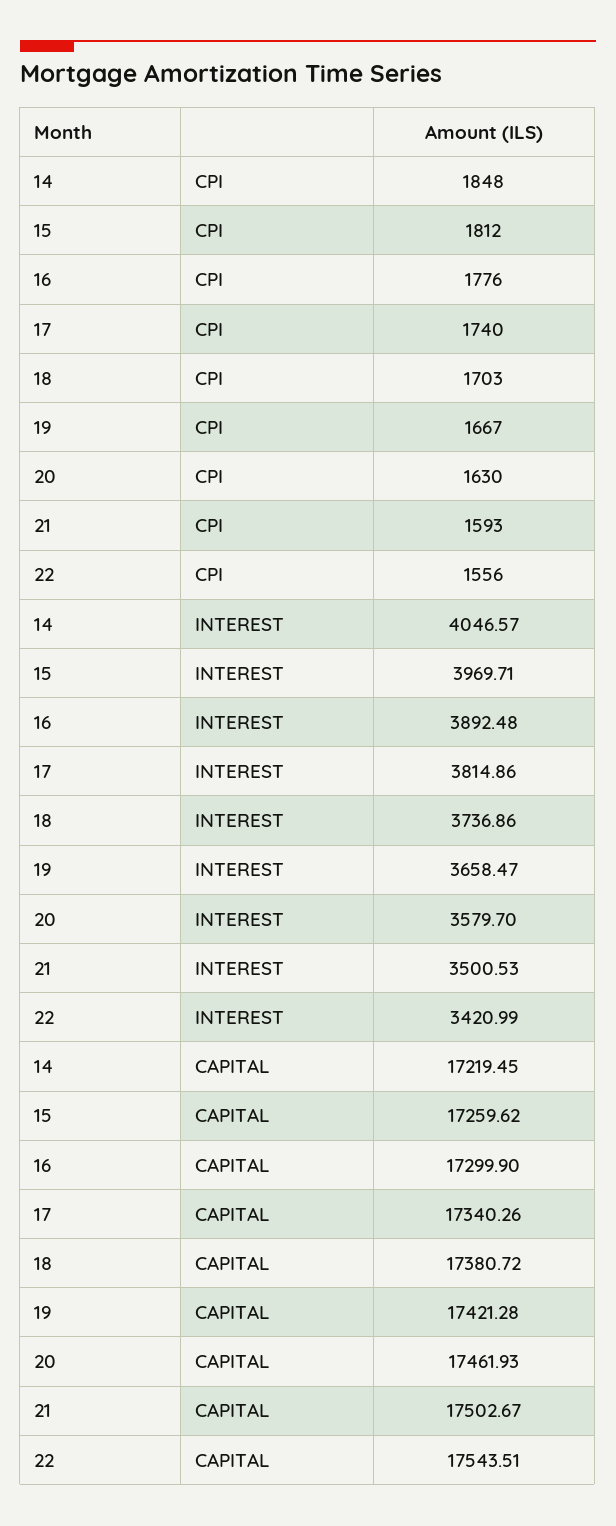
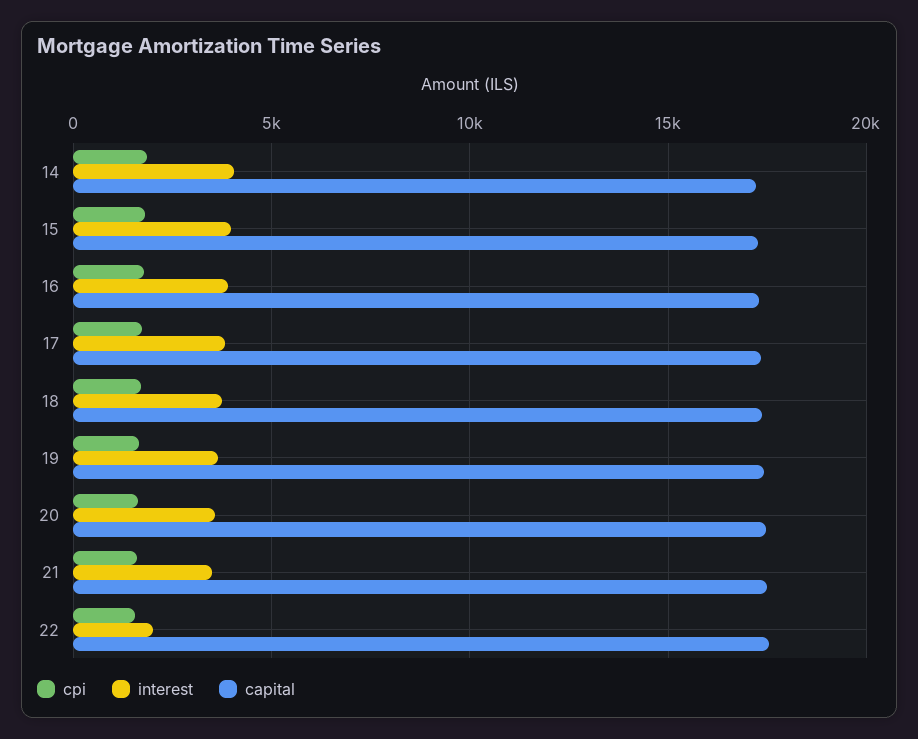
  {
    "CPI": {
      "14": 1848,
      "15": 1812,
      "16": 1776,
      "17": 1740,
      "18": 1703,
      "19": 1667,
      "20": 1630,
      "21": 1593,
      "22": 1556
    },
    "INTEREST": {
      "14": 4046.57,
      "15": 3969.71,
      "16": 3892.48,
      "17": 3814.86,
      "18": 3736.86,
      "19": 3658.47,
      "20": 3579.7,
      "21": 3500.53,
-     "22": 3420.99
+     "22": 2000
    },
    "CAPITAL": {
      "14": 17219.45,
      "15": 17259.62,
      "16": 17299.9,
      "17": 17340.26,
      "18": 17380.72,
      "19": 17421.28,
      "20": 17461.93,
      "21": 17502.67,
      "22": 17543.51
    }
  }

